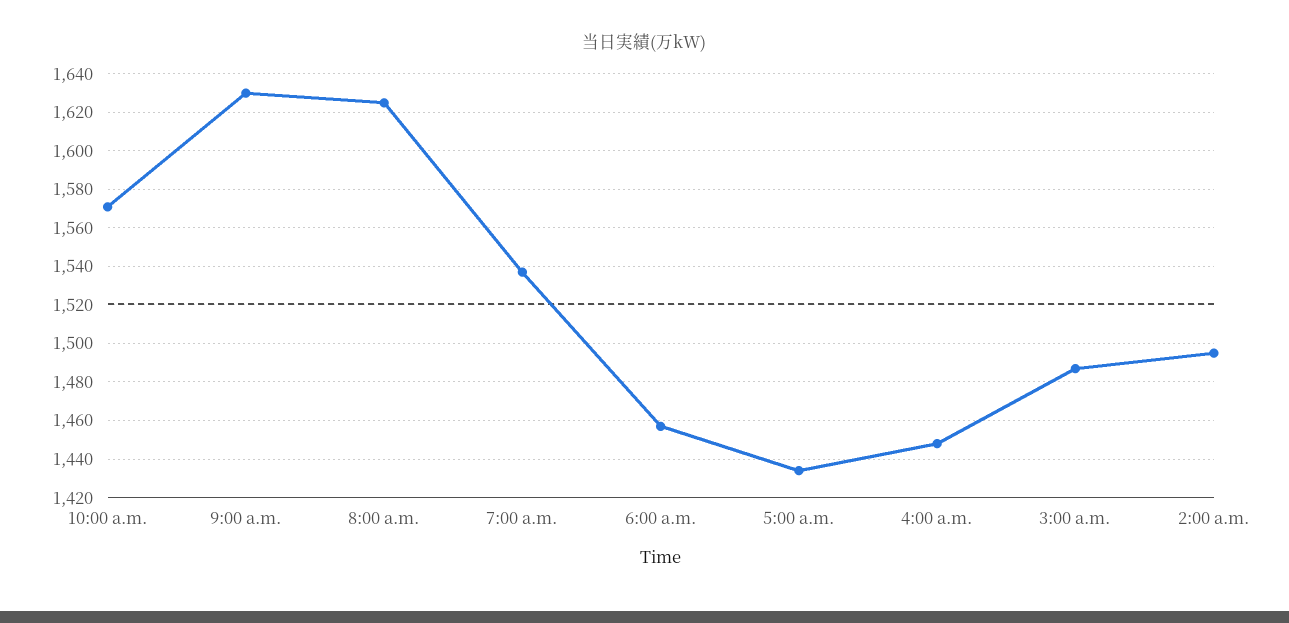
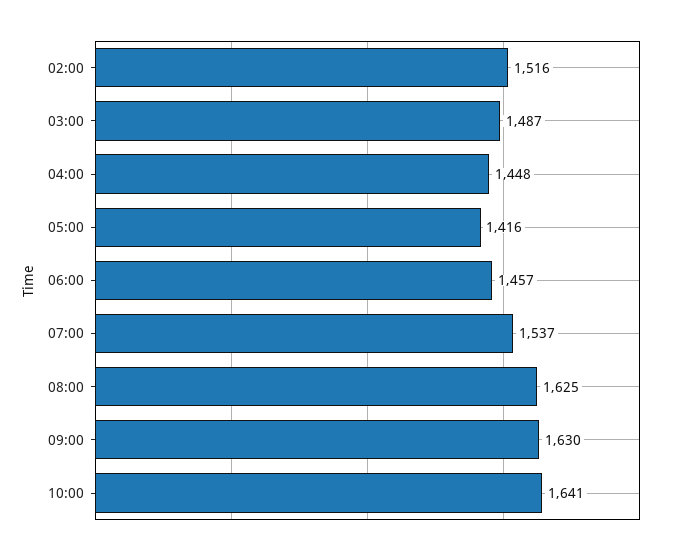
  {
-   "10:00 a.m.": 1570,
+   "10:00 a.m.": 1641,
    "9:00 a.m.": 1630,
    "8:00 a.m.": 1625,
    "7:00 a.m.": 1537,
    "6:00 a.m.": 1457,
-   "5:00 a.m.": 1435,
+   "5:00 a.m.": 1416,
    "4:00 a.m.": 1448,
    "3:00 a.m.": 1487,
-   "2:00 a.m.": 1495
+   "2:00 a.m.": 1516
  }

